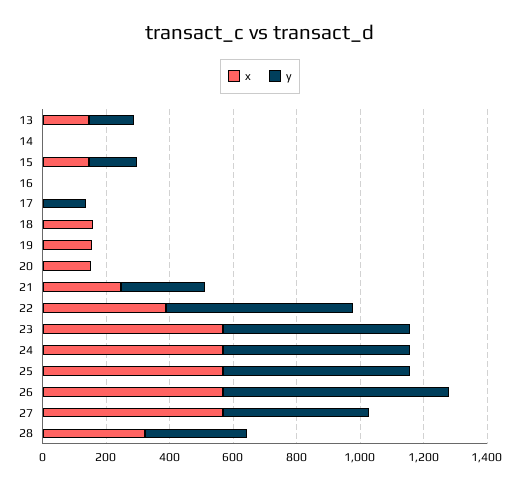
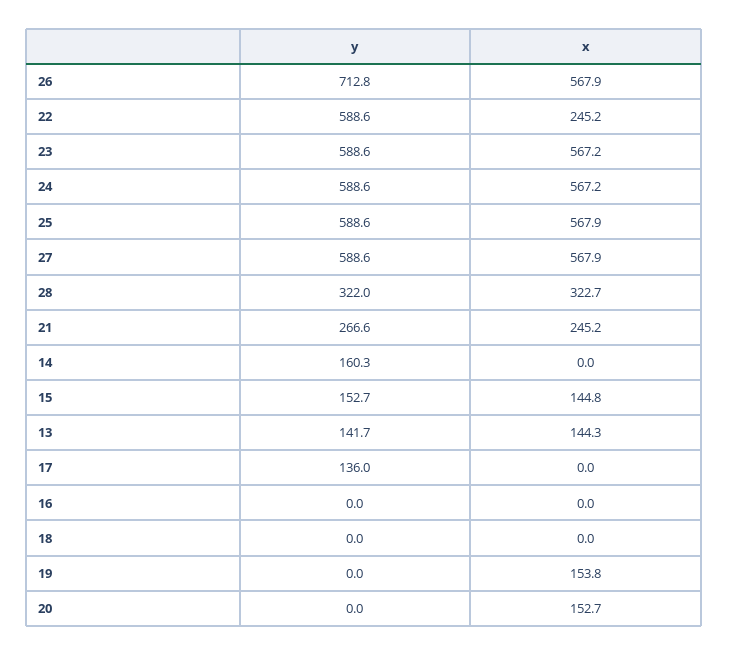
  {
    "x": {
      "13": 144.3,
      "14": 0,
      "15": 144.8,
      "16": 0,
      "17": 0,
-     "18": 150,
+     "18": 0,
      "19": 153.8,
      "20": 152.7,
      "21": 245.2,
-     "22": 400,
+     "22": 245.2,
      "23": 567.2,
      "24": 567.2,
      "25": 567.9,
      "26": 567.9,
      "27": 567.9,
      "28": 322.7
    },
    "y": {
      "13": 141.7,
-     "14": 0,
+     "14": 160.3,
      "15": 152.7,
      "16": 0,
      "17": 136,
      "18": 0,
      "19": 0,
      "20": 0,
      "21": 266.6,
      "22": 588.6,
      "23": 588.6,
      "24": 588.6,
      "25": 588.6,
      "26": 712.8,
-     "27": 450,
+     "27": 588.6,
      "28": 322
    }
  }

